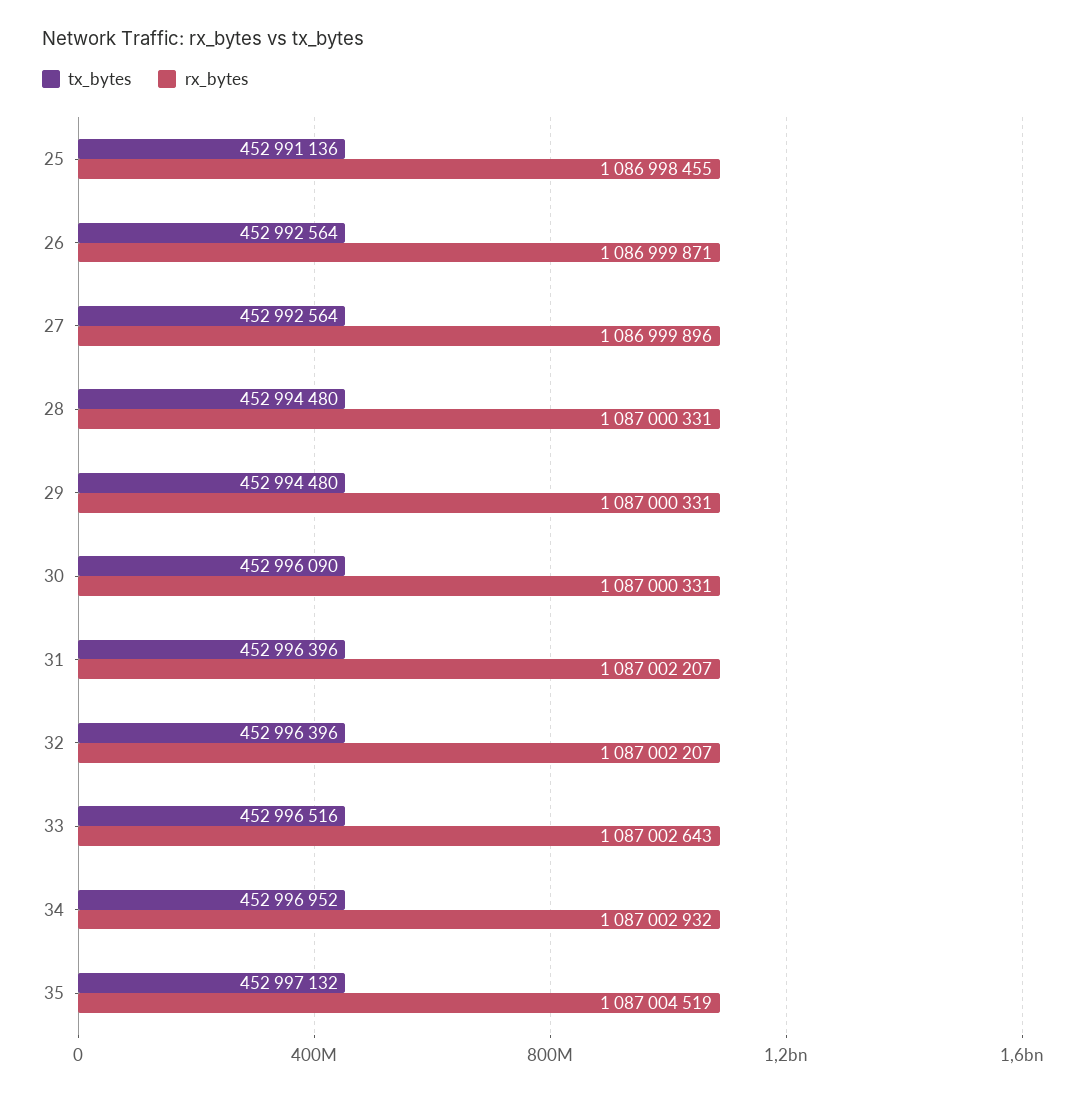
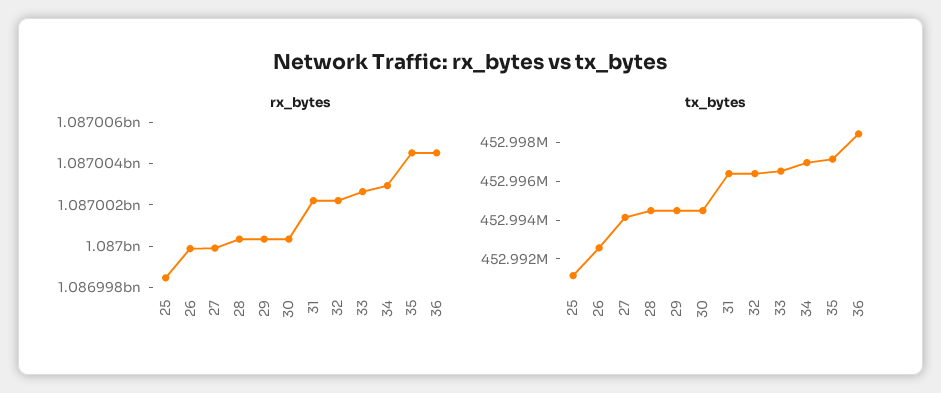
  {
    "tx_bytes": {
      "25": 452991136,
      "26": 452992564,
-     "27": 452992564,
+     "27": 452994000,
      "28": 452994480,
      "29": 452994480,
-     "30": 452996090,
+     "30": 452994500,
      "31": 452996396,
      "32": 452996396,
      "33": 452996516,
      "34": 452996952,
-     "35": 452997132
+     "35": 452997132,
+     "36": 452998500
    },
    "rx_bytes": {
      "25": 1086998455,
      "26": 1086999871,
      "27": 1086999896,
      "28": 1087000331,
      "29": 1087000331,
      "30": 1087000331,
      "31": 1087002207,
      "32": 1087002207,
      "33": 1087002643,
      "34": 1087002932,
-     "35": 1087004519
+     "35": 1087004519,
+     "36": 1087004500
    }
  }

